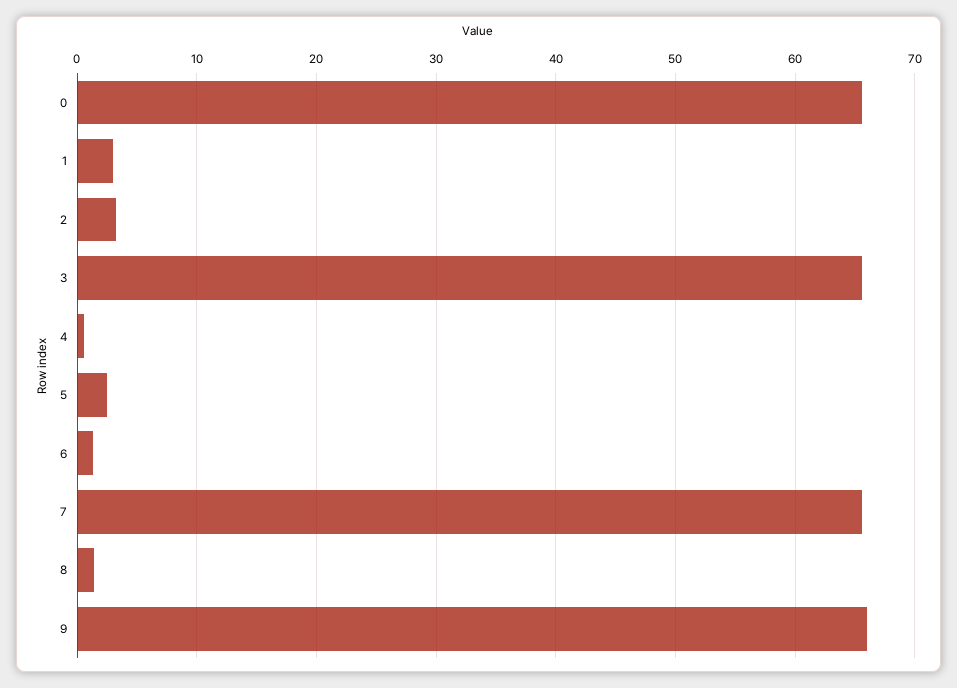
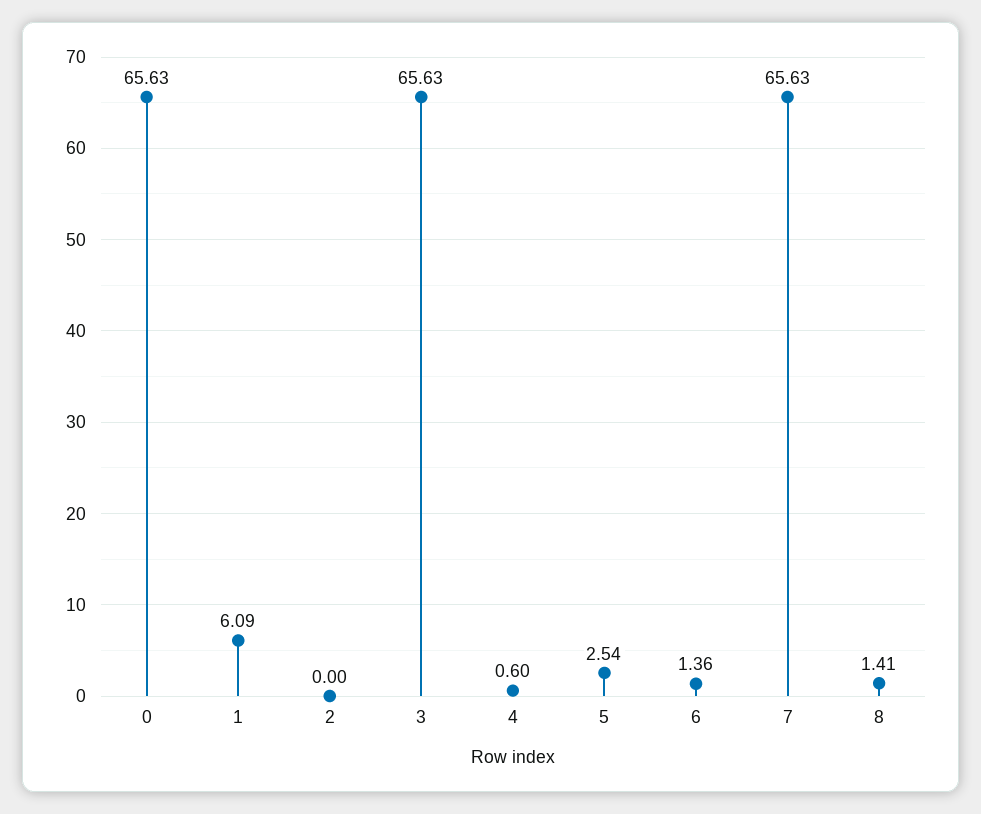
  {
    "0": 65.63,
-   "1": 3,
+   "1": 6.09,
-   "2": 3,
+   "2": 0,
    "3": 65.63,
    "4": 0.6,
    "5": 2.54,
    "6": 1.36,
    "7": 65.63,
-   "8": 1.41,
+   "8": 1.41
-   "9": 66
  }

